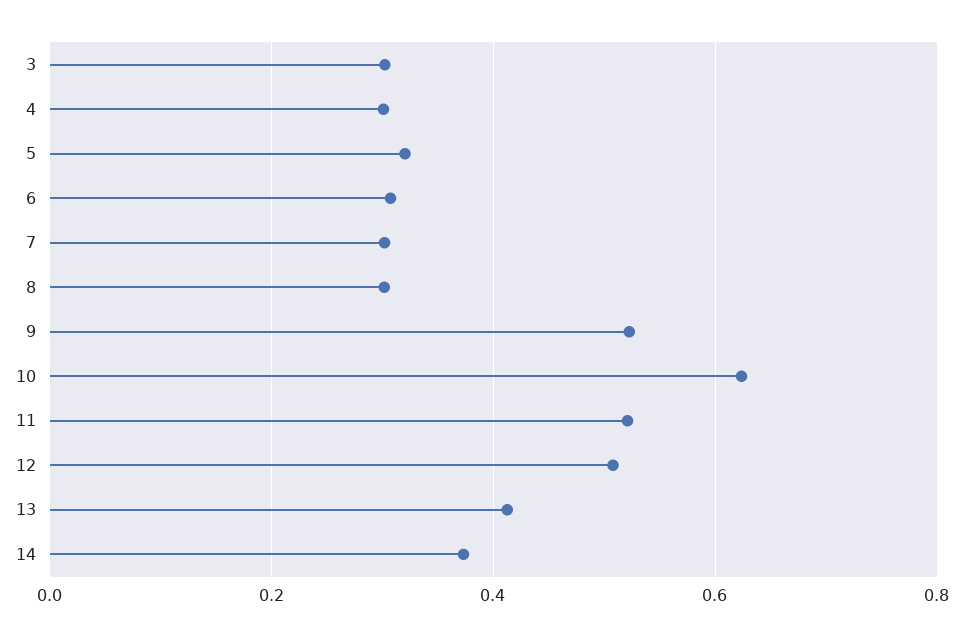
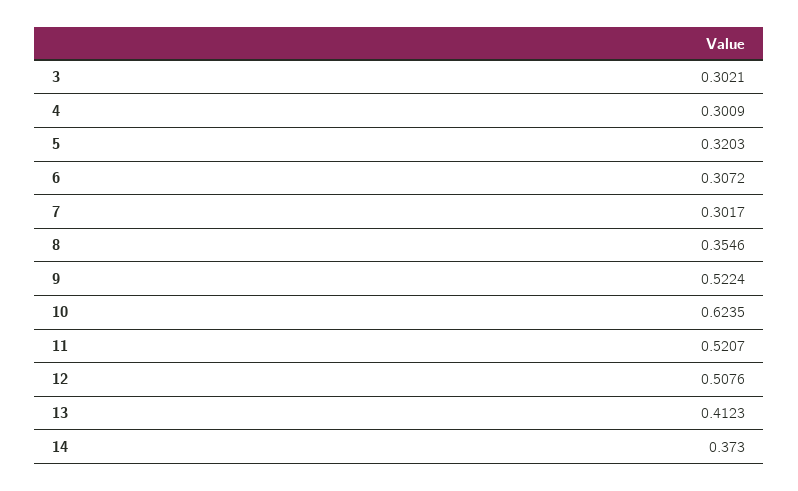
  {
    "3": 0.3021,
    "4": 0.3009,
    "5": 0.3203,
    "6": 0.3072,
    "7": 0.3017,
-   "8": 0.3,
+   "8": 0.3546,
    "9": 0.5224,
    "10": 0.6235,
    "11": 0.5207,
    "12": 0.5076,
    "13": 0.4123,
    "14": 0.373
  }

